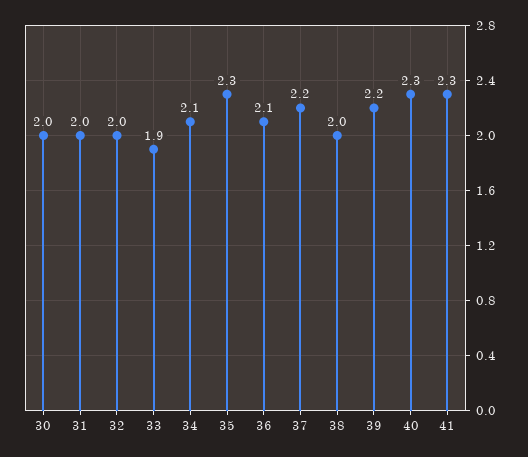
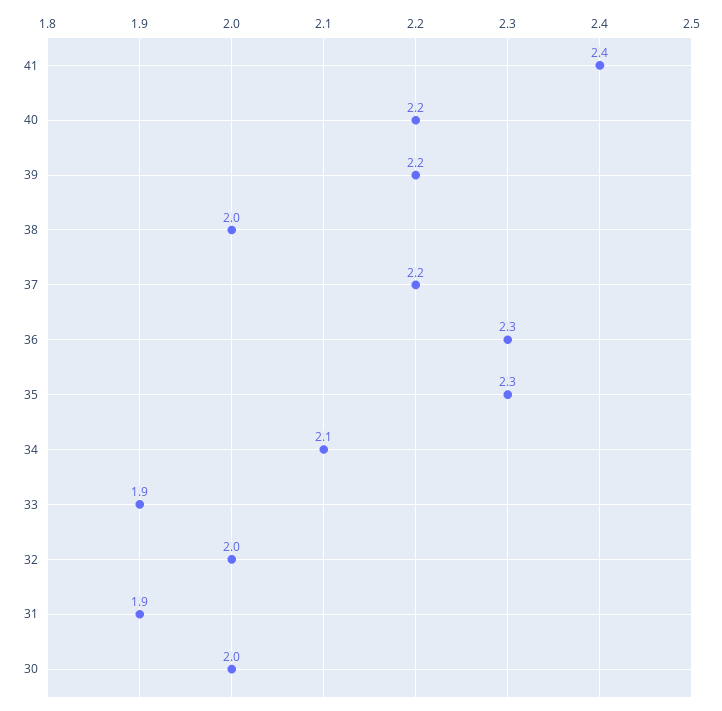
  {
    "30": 2,
-   "31": 2,
+   "31": 1.9,
    "32": 2,
    "33": 1.9,
    "34": 2.1,
    "35": 2.3,
-   "36": 2.1,
+   "36": 2.3,
    "37": 2.2,
    "38": 2,
    "39": 2.2,
-   "40": 2.3,
+   "40": 2.2,
-   "41": 2.3
+   "41": 2.4
  }

